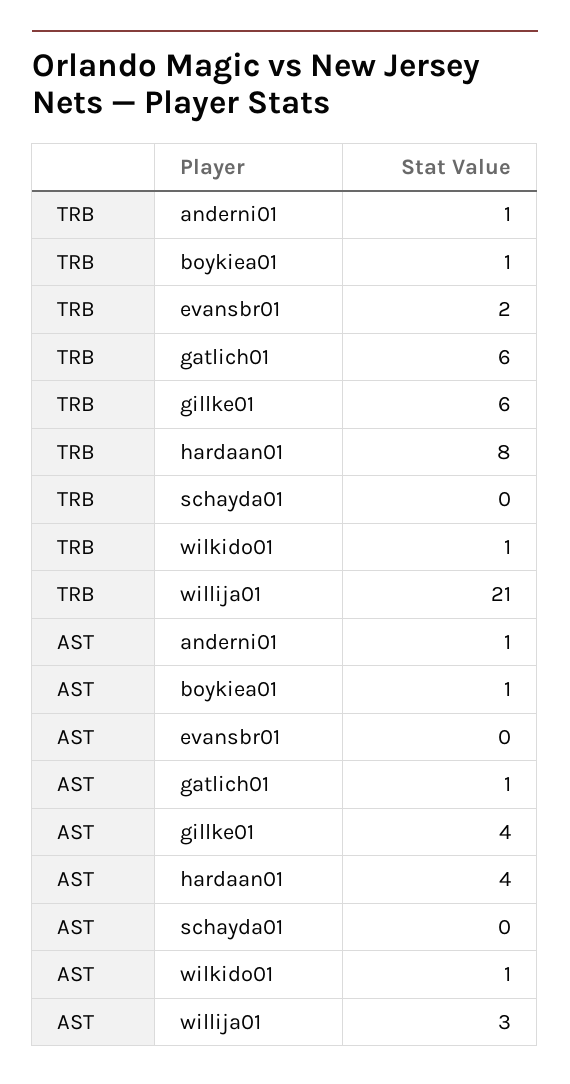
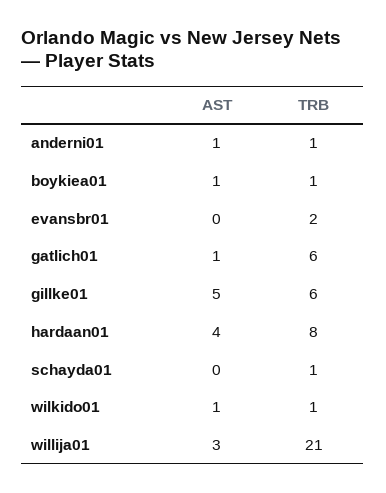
  {
    "TRB": {
      "anderni01": 1,
      "boykiea01": 1,
      "evansbr01": 2,
      "gatlich01": 6,
      "gillke01": 6,
      "hardaan01": 8,
-     "schayda01": 0,
+     "schayda01": 1,
      "wilkido01": 1,
      "willija01": 21
    },
    "AST": {
      "anderni01": 1,
      "boykiea01": 1,
      "evansbr01": 0,
      "gatlich01": 1,
-     "gillke01": 4,
+     "gillke01": 5,
      "hardaan01": 4,
      "schayda01": 0,
      "wilkido01": 1,
      "willija01": 3
    }
  }

